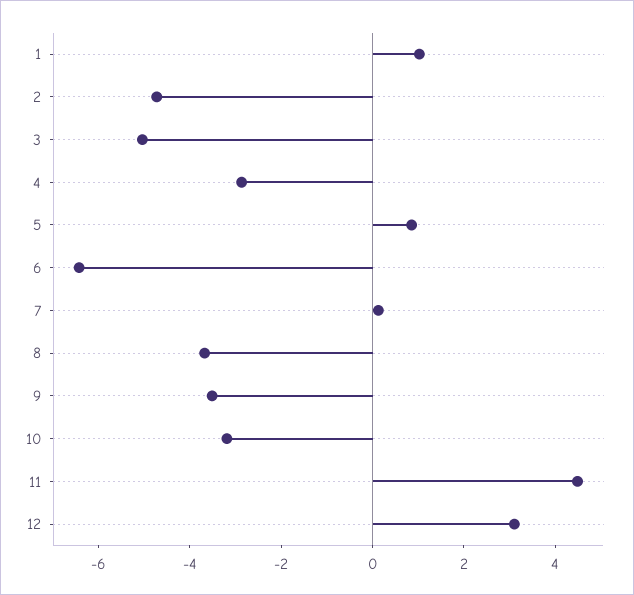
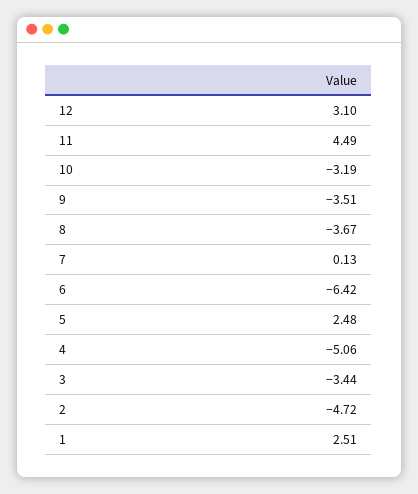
  {
-   "1": 1,
+   "1": 2.51,
    "2": -4.72,
-   "3": -5,
+   "3": -3.44,
-   "4": -3,
+   "4": -5.06,
-   "5": 1,
+   "5": 2.48,
    "6": -6.42,
    "7": 0.13,
    "8": -3.67,
    "9": -3.51,
    "10": -3.19,
    "11": 4.49,
    "12": 3.1
  }

